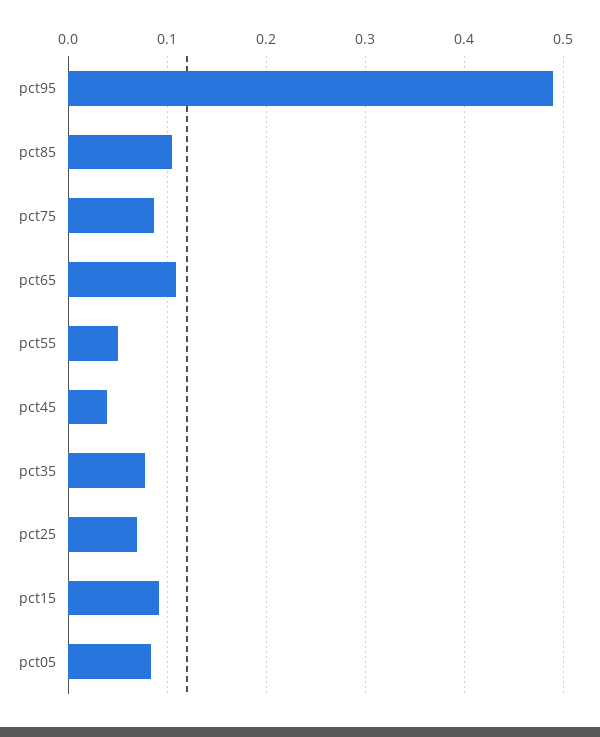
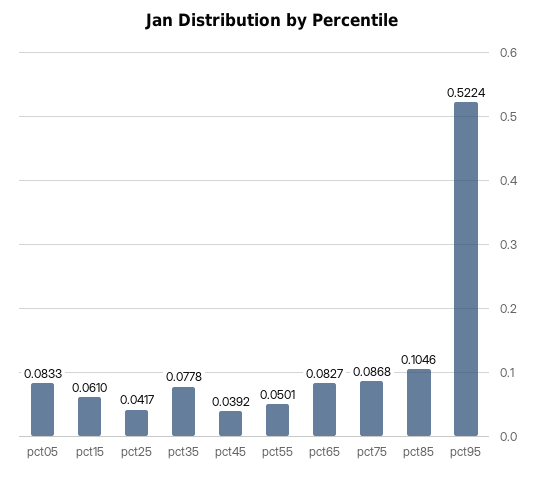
  {
-   "pct95": 0.49,
+   "pct95": 0.5224,
    "pct85": 0.1046,
    "pct75": 0.0868,
-   "pct65": 0.11,
+   "pct65": 0.0827,
    "pct55": 0.0501,
    "pct45": 0.0392,
    "pct35": 0.0778,
-   "pct25": 0.07,
+   "pct25": 0.0417,
-   "pct15": 0.09,
+   "pct15": 0.061,
    "pct05": 0.0833
  }

